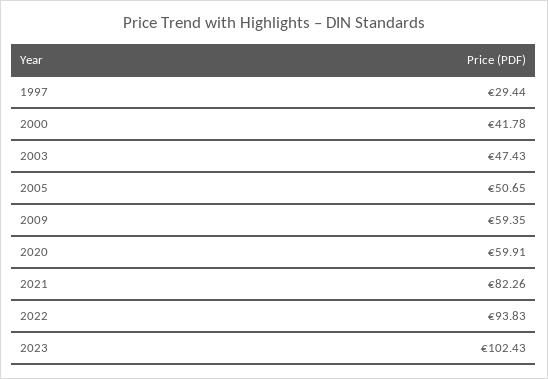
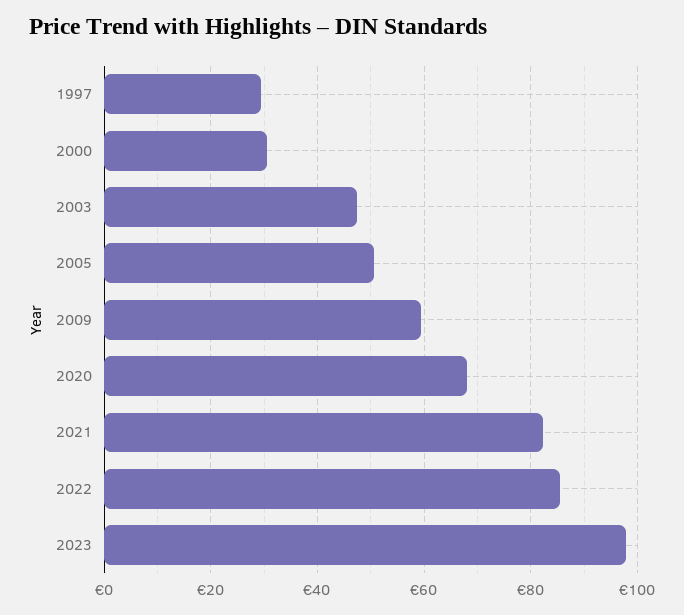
  {
    "1997": 29.44,
-   "2000": 41.78,
+   "2000": 30,
    "2003": 47.43,
    "2005": 50.65,
    "2009": 59.35,
-   "2020": 59.91,
+   "2020": 68,
    "2021": 82.26,
-   "2022": 93.83,
+   "2022": 86,
-   "2023": 102.43
+   "2023": 98
  }

